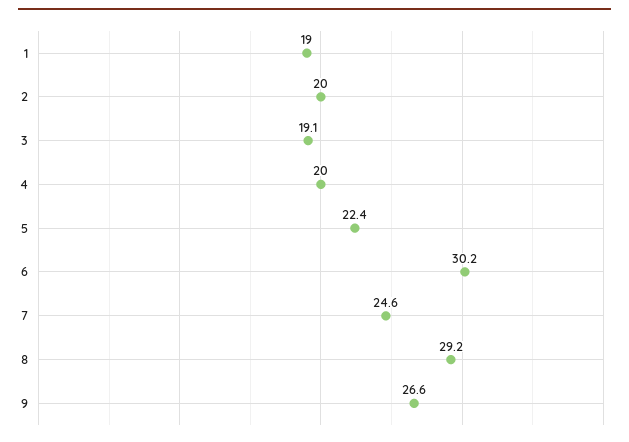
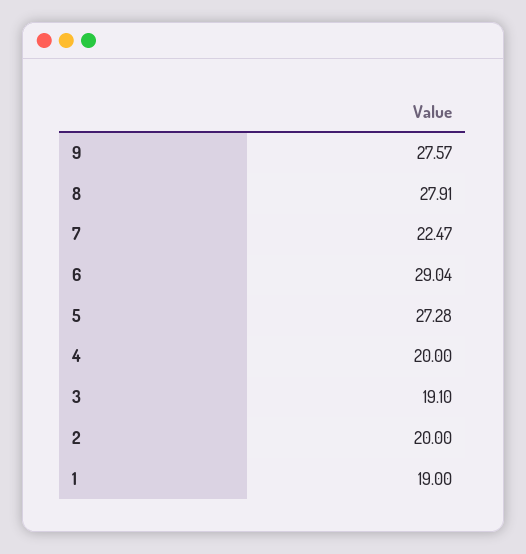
  {
    "1": 19,
    "2": 20,
    "3": 19.1,
    "4": 20,
-   "5": 22.4,
+   "5": 27.28,
-   "6": 30.2,
+   "6": 29.04,
-   "7": 24.6,
+   "7": 22.47,
-   "8": 29.2,
+   "8": 27.91,
-   "9": 26.6
+   "9": 27.57
  }

